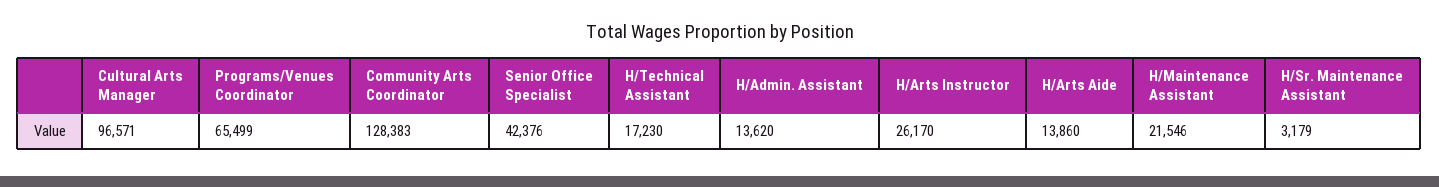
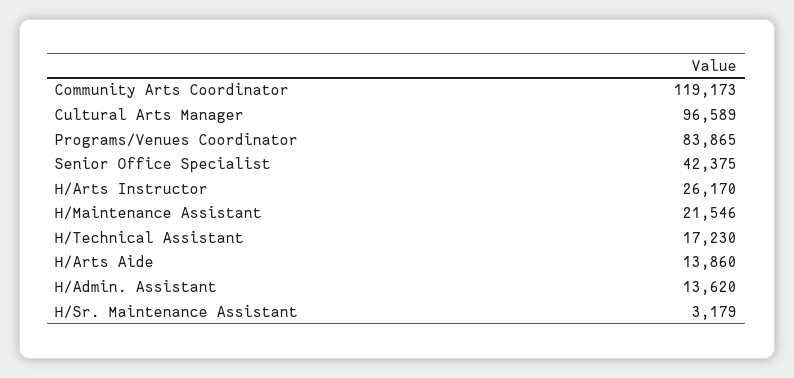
  {
-   "Cultural Arts Manager": 96571,
+   "Cultural Arts Manager": 96589,
-   "Programs/Venues Coordinator": 65499,
+   "Programs/Venues Coordinator": 83865,
-   "Community Arts Coordinator": 128383,
+   "Community Arts Coordinator": 119173,
-   "Senior Office Specialist": 42376,
+   "Senior Office Specialist": 42375,
    "H/Technical Assistant": 17230,
    "H/Admin. Assistant": 13620,
    "H/Arts Instructor": 26170,
    "H/Arts Aide": 13860,
    "H/Maintenance Assistant": 21546,
    "H/Sr. Maintenance Assistant": 3179
  }

